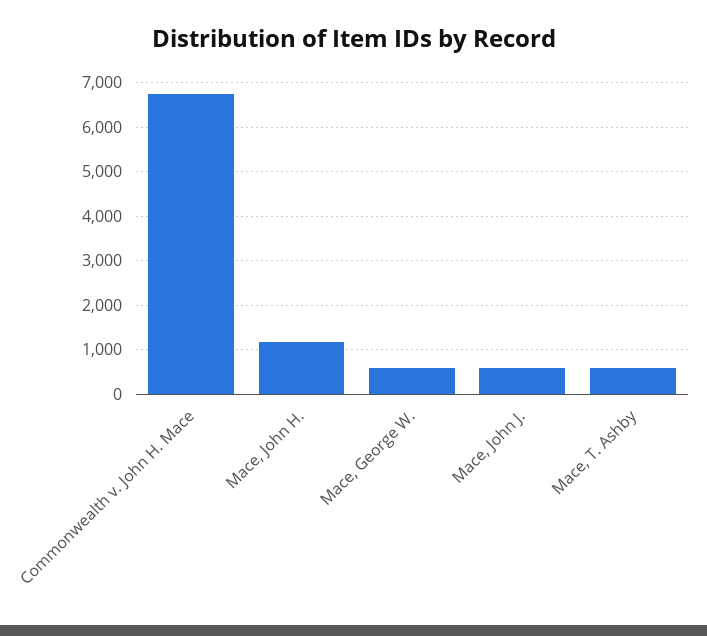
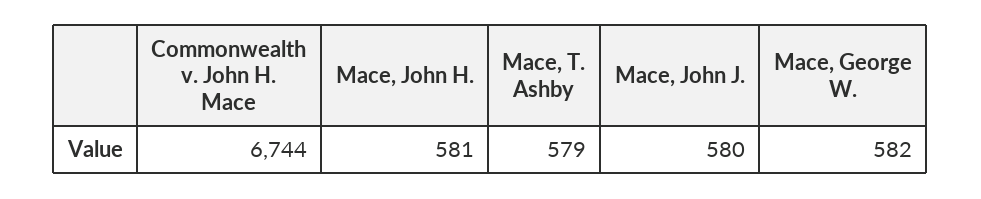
  {
    "Commonwealth v. John H. Mace": 6744,
-   "Mace, John H.": 1200,
+   "Mace, John H.": 581,
    "Mace, George W.": 582,
    "Mace, John J.": 580,
    "Mace, T. Ashby": 579
  }

